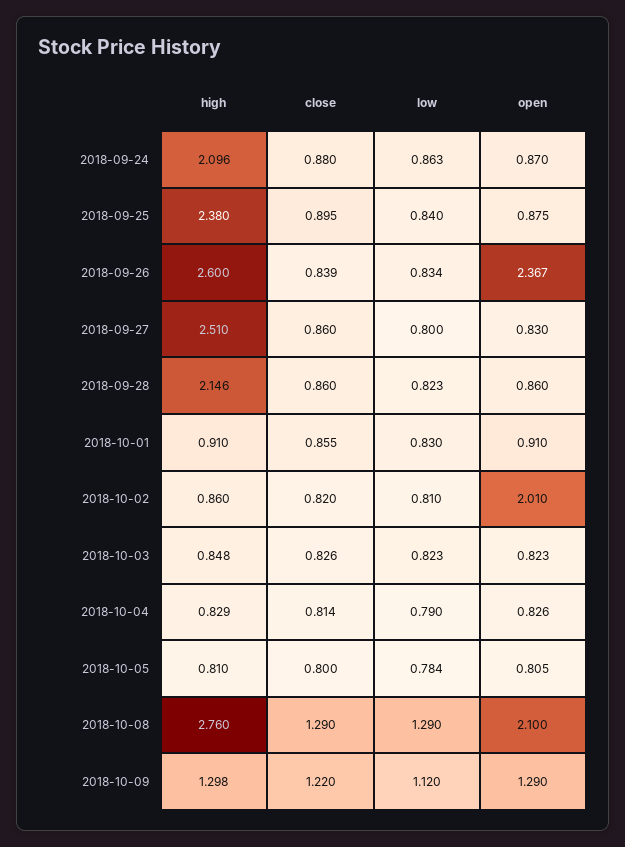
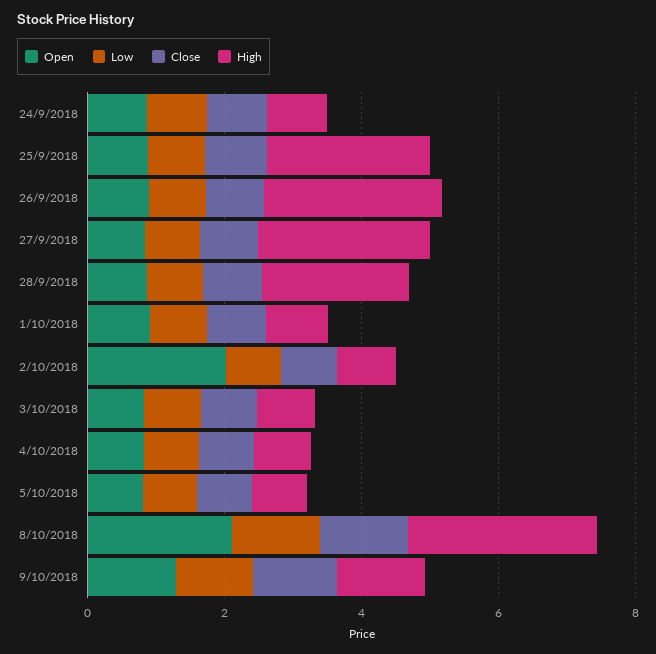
  {
    "high": {
-     "2018-09-24": 2.096,
+     "2018-09-24": 1,
      "2018-09-25": 2.38,
      "2018-09-26": 2.6,
      "2018-09-27": 2.51,
      "2018-09-28": 2.146,
      "2018-10-01": 0.91,
      "2018-10-02": 0.86,
      "2018-10-03": 0.848,
      "2018-10-04": 0.829,
      "2018-10-05": 0.81,
      "2018-10-08": 2.76,
      "2018-10-09": 1.298
    },
    "close": {
      "2018-09-24": 0.88,
      "2018-09-25": 0.895,
      "2018-09-26": 0.839,
      "2018-09-27": 0.86,
      "2018-09-28": 0.86,
      "2018-10-01": 0.855,
      "2018-10-02": 0.82,
      "2018-10-03": 0.826,
      "2018-10-04": 0.814,
      "2018-10-05": 0.8,
      "2018-10-08": 1.29,
      "2018-10-09": 1.22
    },
    "low": {
      "2018-09-24": 0.863,
      "2018-09-25": 0.84,
      "2018-09-26": 0.834,
      "2018-09-27": 0.8,
      "2018-09-28": 0.823,
      "2018-10-01": 0.83,
      "2018-10-02": 0.81,
      "2018-10-03": 0.823,
      "2018-10-04": 0.79,
      "2018-10-05": 0.784,
      "2018-10-08": 1.29,
      "2018-10-09": 1.12
    },
    "open": {
      "2018-09-24": 0.87,
      "2018-09-25": 0.875,
-     "2018-09-26": 2.367,
+     "2018-09-26": 1,
      "2018-09-27": 0.83,
      "2018-09-28": 0.86,
      "2018-10-01": 0.91,
      "2018-10-02": 2.01,
      "2018-10-03": 0.823,
      "2018-10-04": 0.826,
      "2018-10-05": 0.805,
      "2018-10-08": 2.1,
      "2018-10-09": 1.29
    }
  }

